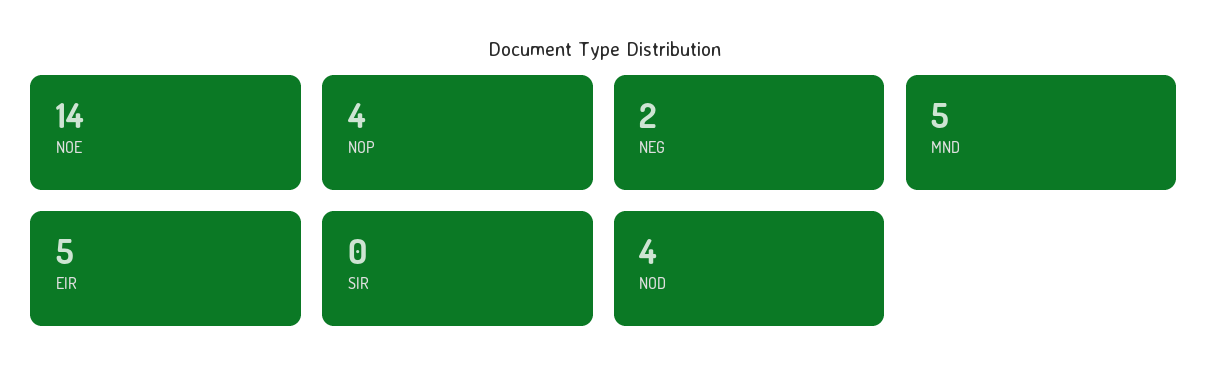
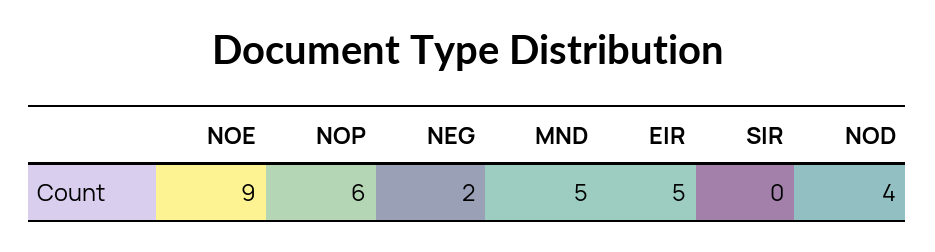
  {
-   "NOE": 14,
+   "NOE": 9,
-   "NOP": 4,
+   "NOP": 6,
    "NEG": 2,
    "MND": 5,
    "EIR": 5,
    "SIR": 0,
    "NOD": 4
  }

